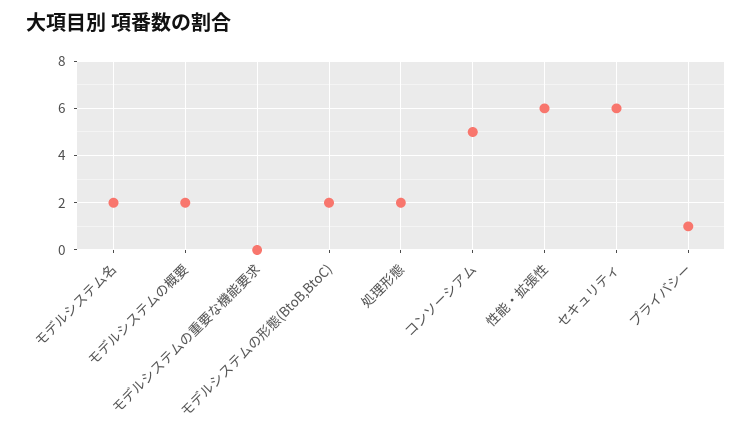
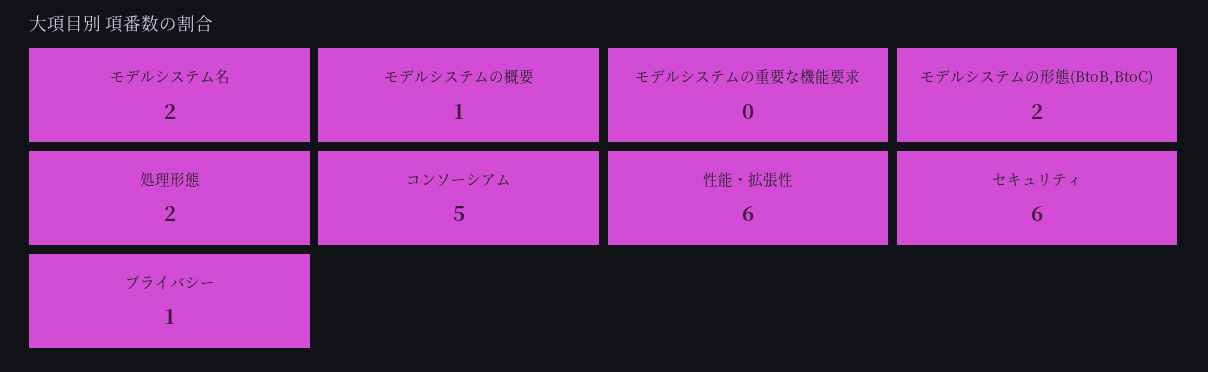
  {
    "モデルシステム名": 2,
-   "モデルシステムの概要": 2,
+   "モデルシステムの概要": 1,
    "モデルシステムの重要な機能要求": 0,
    "モデルシステムの形態(BtoB,BtoC)": 2,
    "処理形態": 2,
    "コンソーシアム": 5,
    "性能・拡張性": 6,
    "セキュリティ": 6,
    "プライバシー": 1
  }

